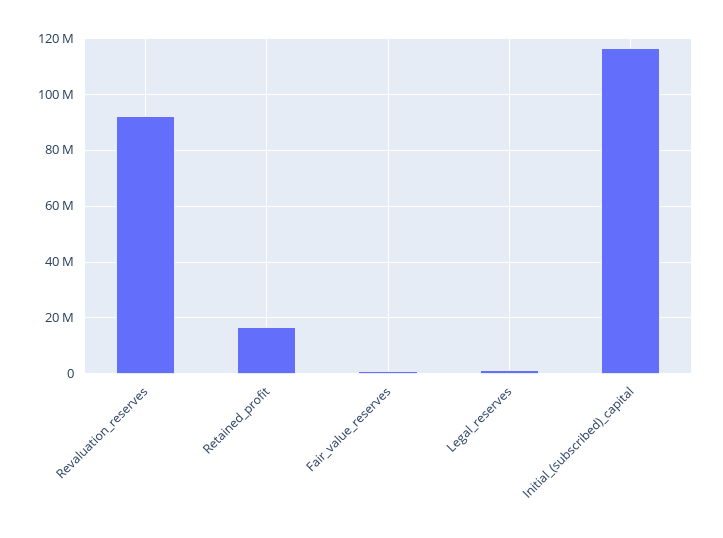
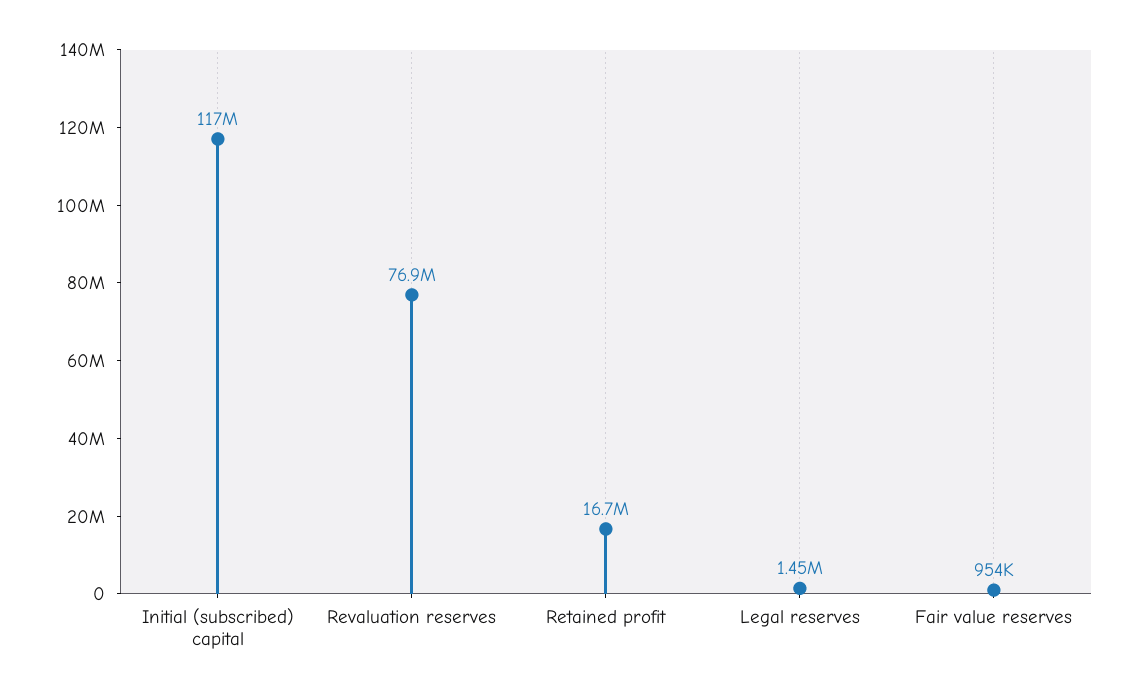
  {
-   "Revaluation_reserves": 92500000,
+   "Revaluation_reserves": 76900000,
    "Retained_profit": 16700000,
    "Fair_value_reserves": 954000,
    "Legal_reserves": 1450000,
    "Initial_(subscribed)_capital": 117000000
  }

